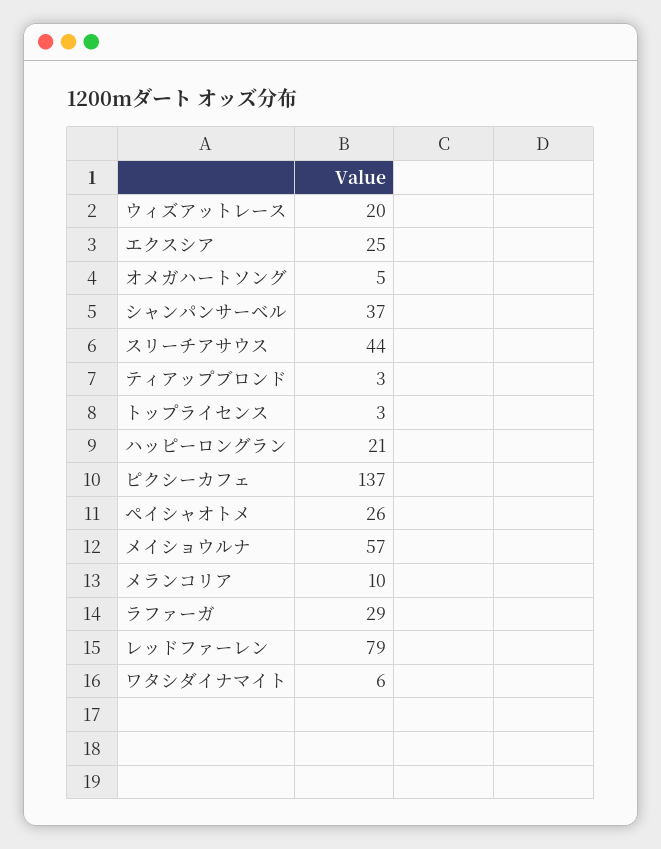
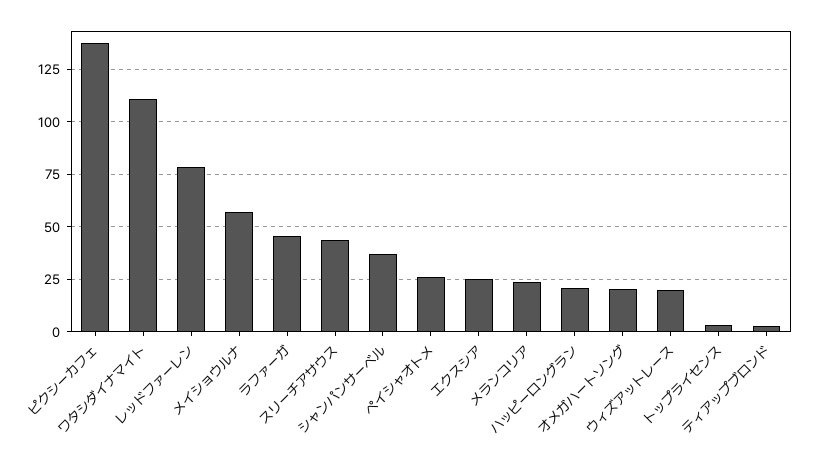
  {
    "ウィズアットレース": 20,
    "エクスシア": 25,
-   "オメガハートソング": 5,
+   "オメガハートソング": 20,
    "シャンパンサーベル": 37,
    "スリーチアサウス": 44,
    "ティアップブロンド": 3,
    "トップライセンス": 3,
    "ハッピーロングラン": 21,
    "ピクシーカフェ": 137,
    "ペイシャオトメ": 26,
    "メイショウルナ": 57,
-   "メランコリア": 10,
+   "メランコリア": 25,
-   "ラファーガ": 29,
+   "ラファーガ": 45,
    "レッドファーレン": 79,
-   "ワタシダイナマイト": 6
+   "ワタシダイナマイト": 110
  }

